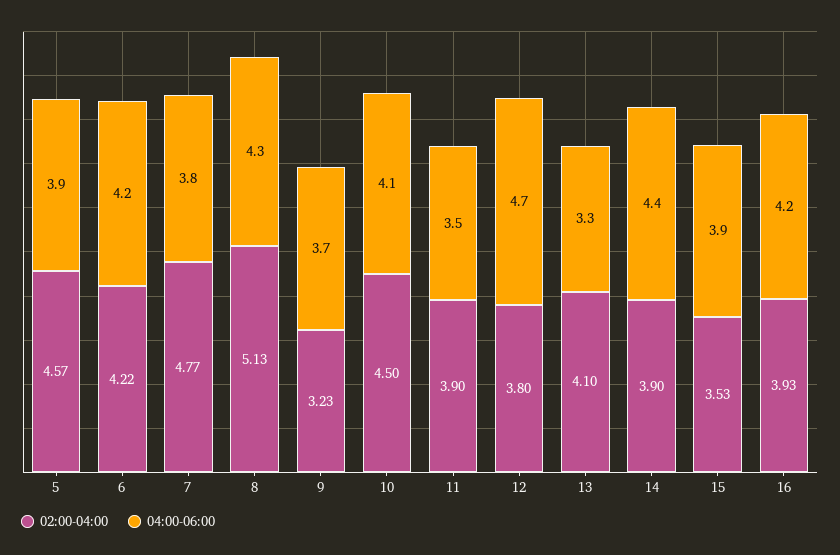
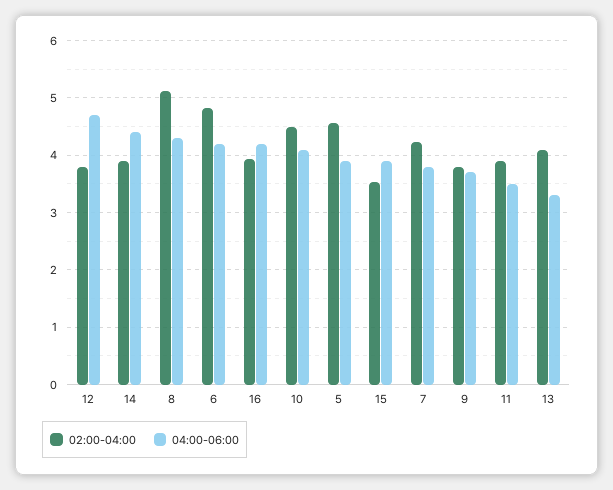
  {
    "02:00-04:00": {
      "5": 4.57,
-     "6": 4.22,
+     "6": 4.8,
-     "7": 4.77,
+     "7": 4.2,
      "8": 5.13,
-     "9": 3.23,
+     "9": 3.8,
      "10": 4.5,
      "11": 3.9,
      "12": 3.8,
      "13": 4.1,
      "14": 3.9,
      "15": 3.53,
      "16": 3.93
    },
    "04:00-06:00": {
      "5": 3.9,
      "6": 4.2,
      "7": 3.8,
      "8": 4.3,
      "9": 3.7,
      "10": 4.1,
      "11": 3.5,
      "12": 4.7,
      "13": 3.3,
      "14": 4.4,
      "15": 3.9,
      "16": 4.2
    }
  }

